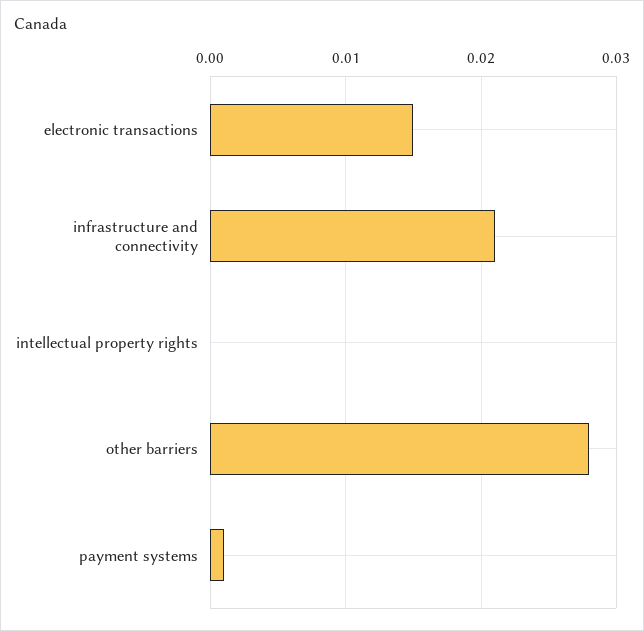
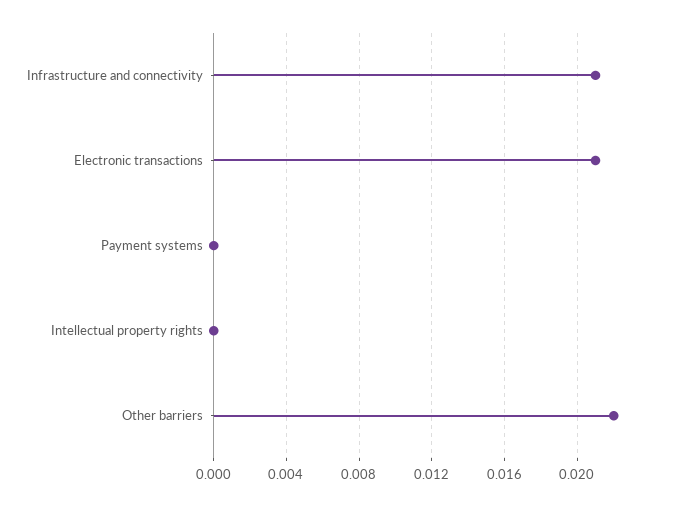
  {
-   "electronic transactions": 0.015,
+   "electronic transactions": 0.021,
    "infrastructure and connectivity": 0.021,
    "intellectual property rights": 0,
-   "other barriers": 0.028,
+   "other barriers": 0.022,
-   "payment systems": 0.001
+   "payment systems": 0
  }

